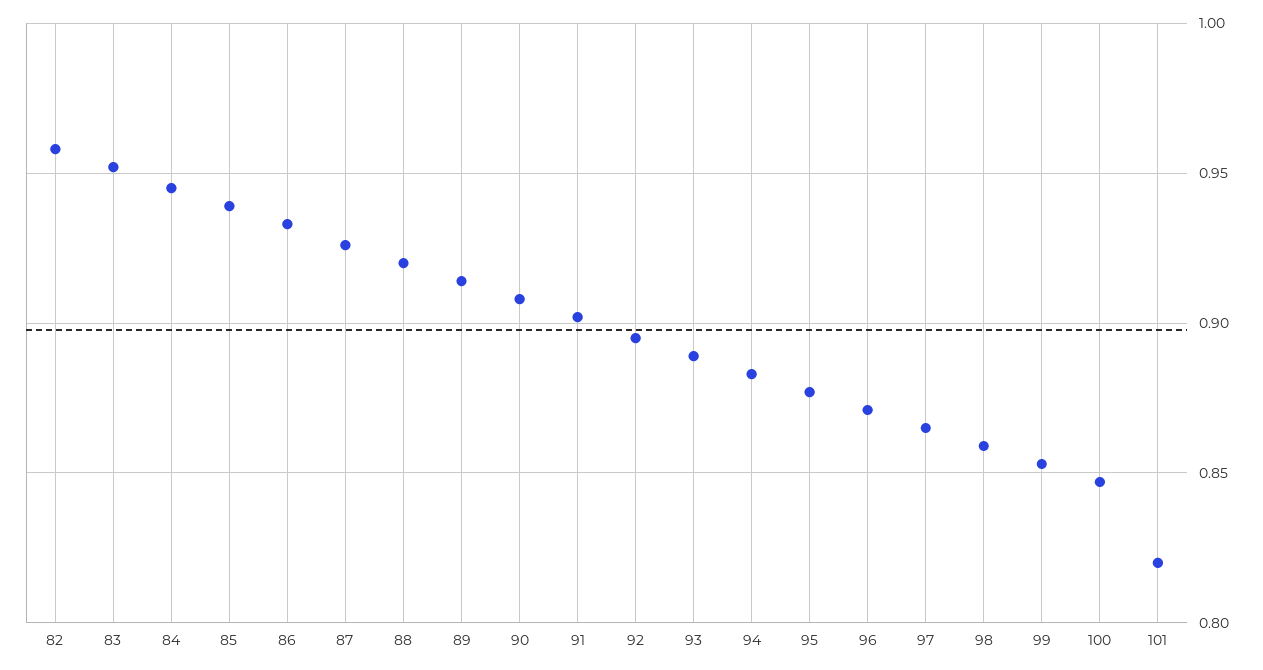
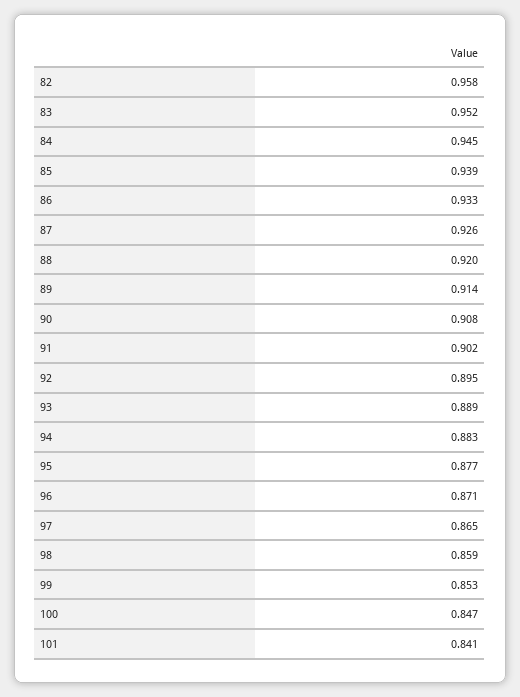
  {
    "82": 0.958,
    "83": 0.952,
    "84": 0.945,
    "85": 0.939,
    "86": 0.933,
    "87": 0.926,
    "88": 0.92,
    "89": 0.914,
    "90": 0.908,
    "91": 0.902,
    "92": 0.895,
    "93": 0.889,
    "94": 0.883,
    "95": 0.877,
    "96": 0.871,
    "97": 0.865,
    "98": 0.859,
    "99": 0.853,
    "100": 0.847,
-   "101": 0.82
+   "101": 0.841
  }

